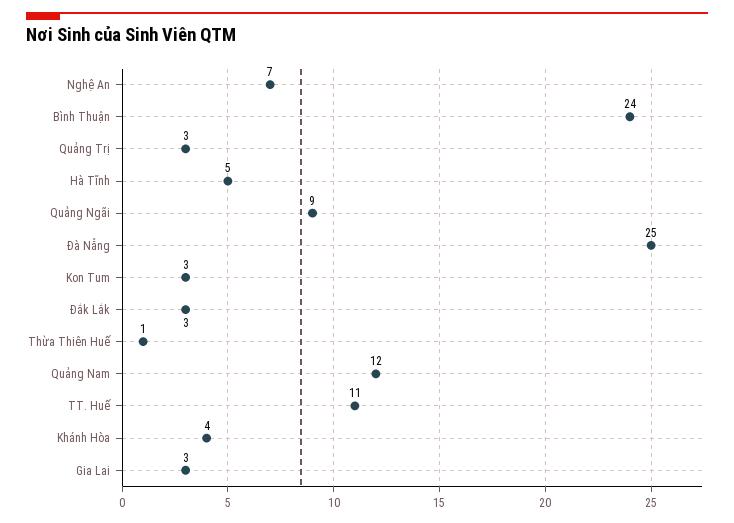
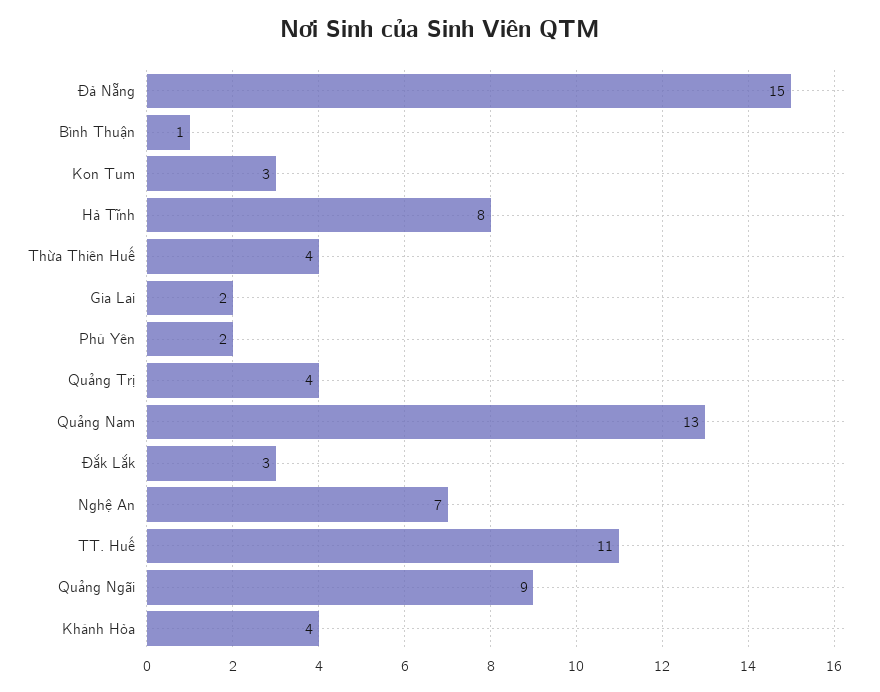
  {
    "Nghệ An": 7,
-   "Bình Thuận": 24,
+   "Bình Thuận": 1,
-   "Quảng Trị": 3,
+   "Quảng Trị": 4,
-   "Hà Tĩnh": 5,
+   "Hà Tĩnh": 8,
    "Quảng Ngãi": 9,
-   "Đà Nẵng": 25,
+   "Đà Nẵng": 15,
    "Kon Tum": 3,
    "Đắk Lắk": 3,
-   "Thừa Thiên Huế": 1,
+   "Thừa Thiên Huế": 4,
-   "Quảng Nam": 12,
+   "Quảng Nam": 13,
    "TT. Huế": 11,
    "Khánh Hòa": 4,
-   "Gia Lai": 3
+   "Gia Lai": 2,
+   "Phú Yên": 2
  }

